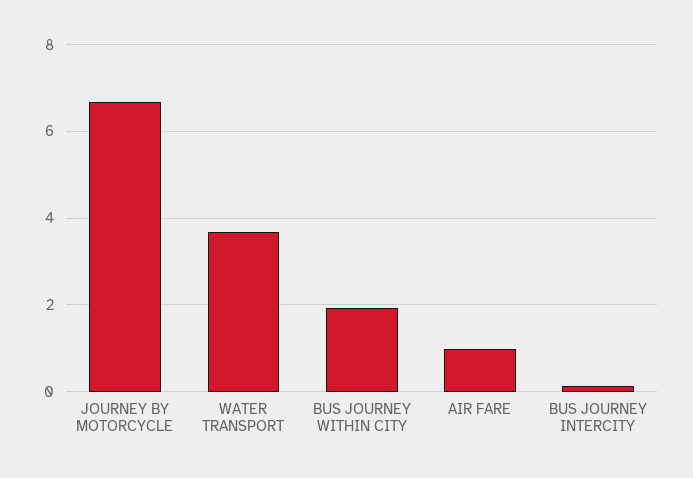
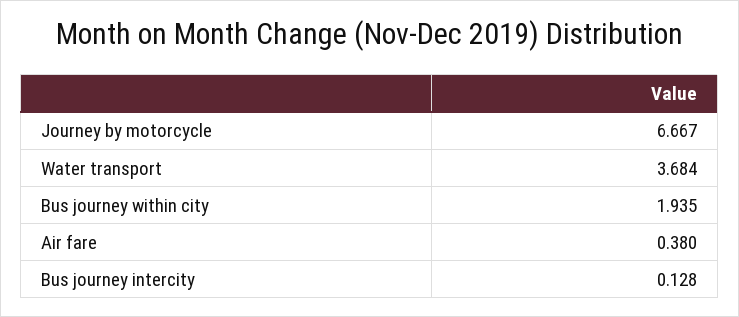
  {
    "JOURNEY BY MOTORCYCLE": 6.667,
    "WATER TRANSPORT": 3.684,
    "BUS JOURNEY WITHIN CITY": 1.935,
-   "AIR FARE": 1,
+   "AIR FARE": 0.38,
    "BUS JOURNEY INTERCITY": 0.128
  }

